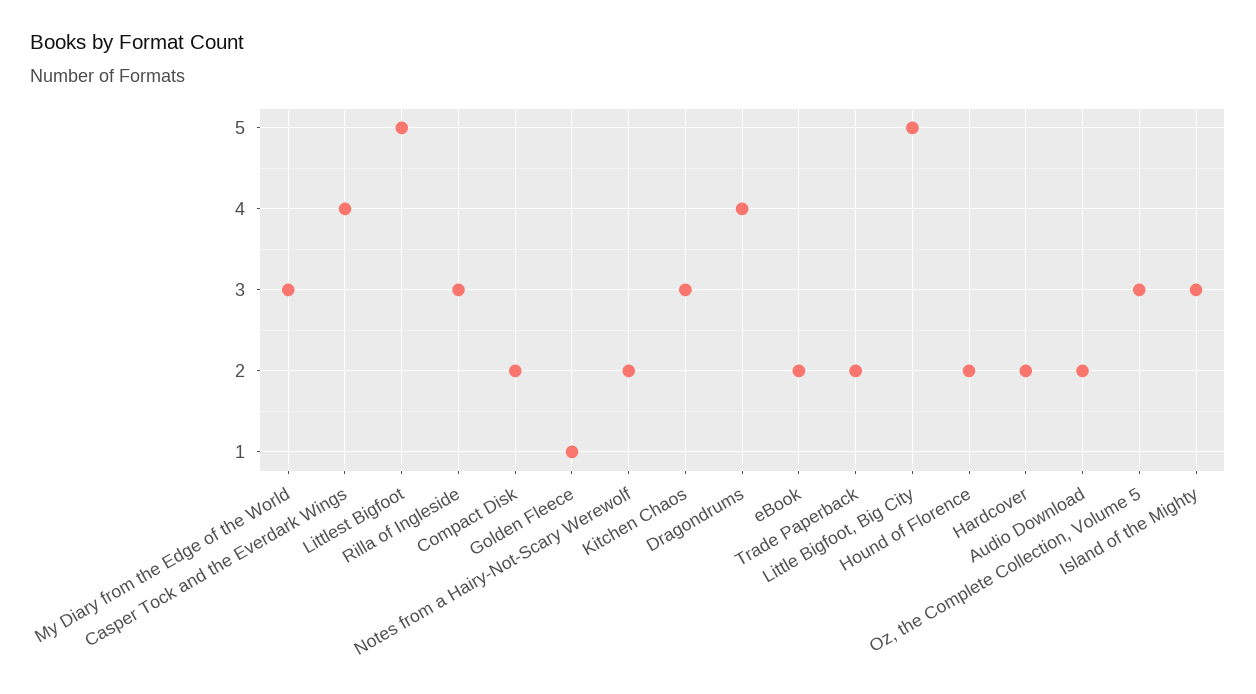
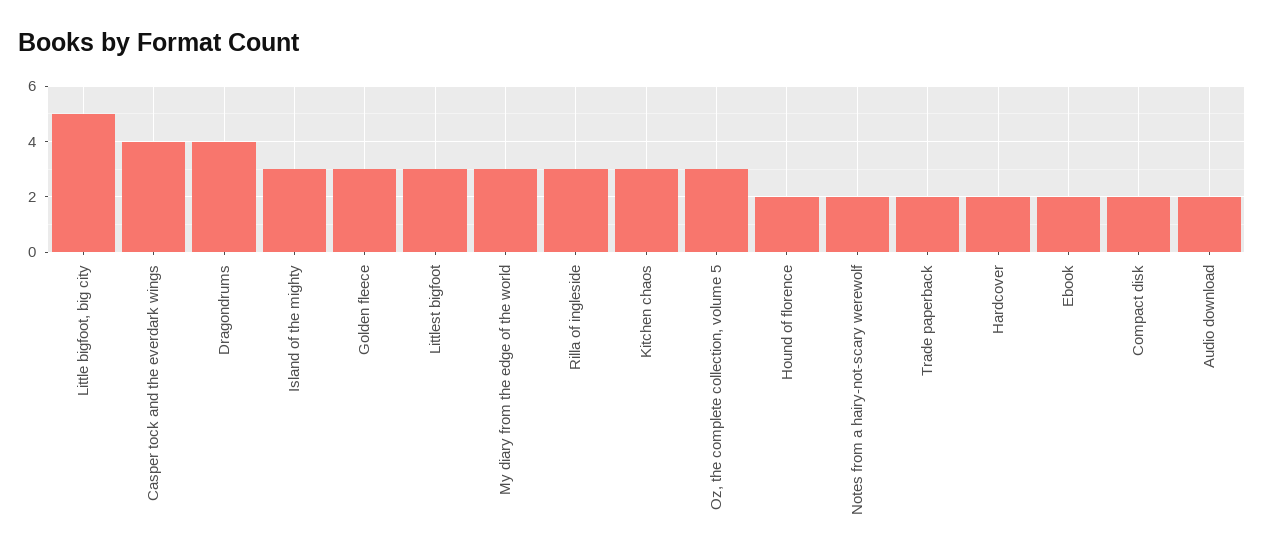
  {
    "My Diary from the Edge of the World": 3,
    "Casper Tock and the Everdark Wings": 4,
-   "Littlest Bigfoot": 5,
+   "Littlest Bigfoot": 3,
    "Rilla of Ingleside": 3,
    "Compact Disk": 2,
-   "Golden Fleece": 1,
+   "Golden Fleece": 3,
    "Notes from a Hairy-Not-Scary Werewolf": 2,
    "Kitchen Chaos": 3,
    "Dragondrums": 4,
    "eBook": 2,
    "Trade Paperback": 2,
    "Little Bigfoot, Big City": 5,
    "Hound of Florence": 2,
    "Hardcover": 2,
    "Audio Download": 2,
    "Oz, the Complete Collection, Volume 5": 3,
    "Island of the Mighty": 3
  }

